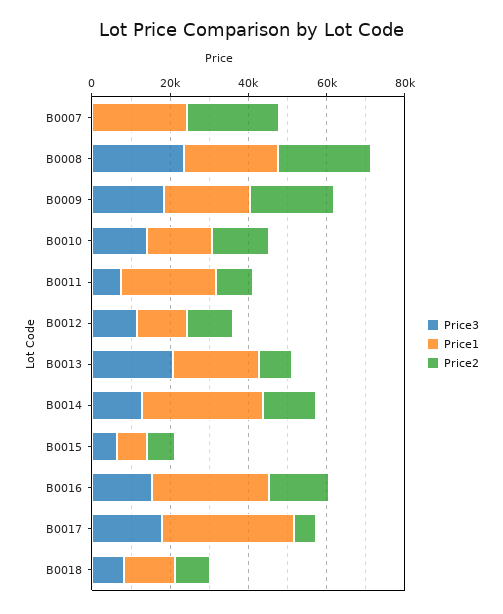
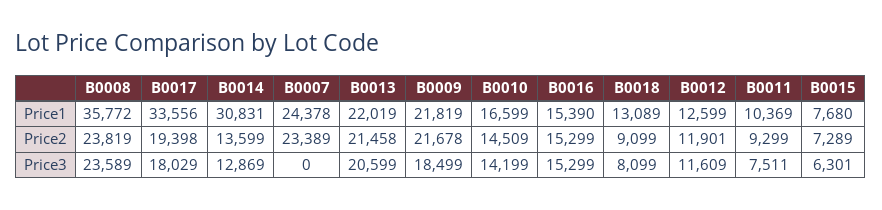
  {
    "Price3": {
      "B0007": 0,
      "B0008": 23589,
      "B0009": 18499,
      "B0010": 14199,
      "B0011": 7511,
      "B0012": 11609,
      "B0013": 20599,
      "B0014": 12869,
      "B0015": 6301,
      "B0016": 15299,
      "B0017": 18029,
      "B0018": 8099
    },
    "Price1": {
      "B0007": 24378,
-     "B0008": 25000,
+     "B0008": 35772,
      "B0009": 21819,
      "B0010": 16599,
-     "B0011": 25000,
+     "B0011": 10369,
      "B0012": 12599,
      "B0013": 22019,
      "B0014": 30831,
      "B0015": 7680,
-     "B0016": 30000,
+     "B0016": 15390,
      "B0017": 33556,
      "B0018": 13089
    },
    "Price2": {
      "B0007": 23389,
      "B0008": 23819,
      "B0009": 21678,
      "B0010": 14509,
      "B0011": 9299,
      "B0012": 11901,
-     "B0013": 10000,
+     "B0013": 21458,
      "B0014": 13599,
      "B0015": 7289,
      "B0016": 15299,
-     "B0017": 5000,
+     "B0017": 19398,
      "B0018": 9099
    }
  }

